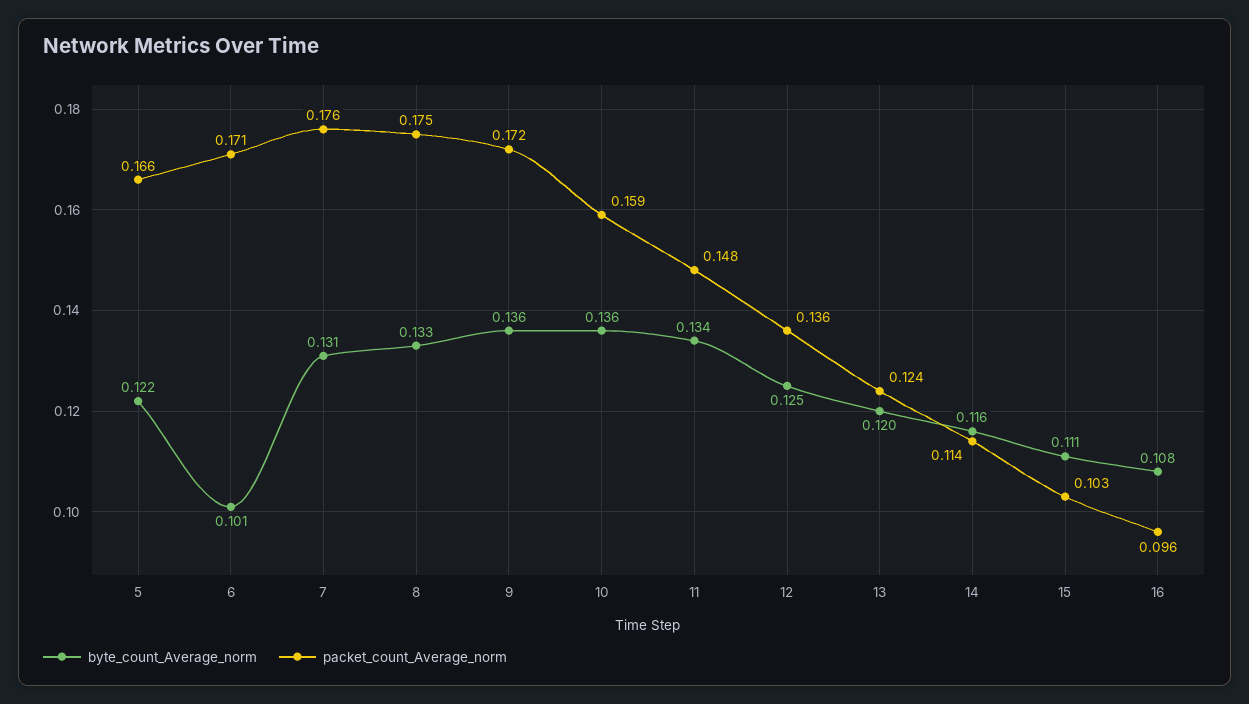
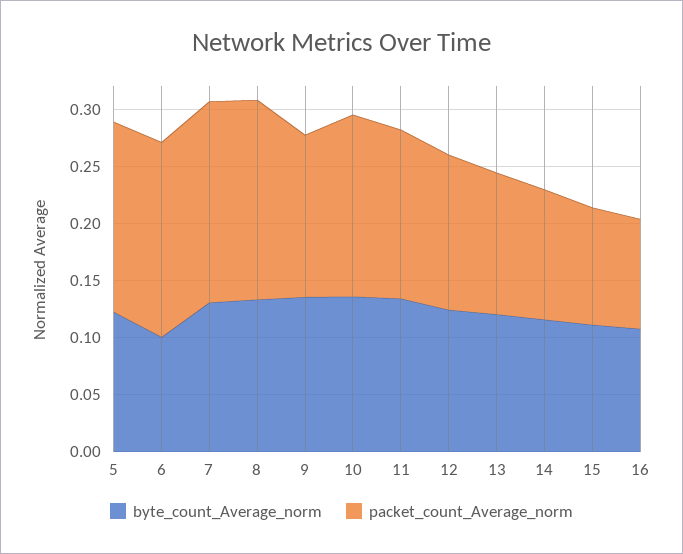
  {
    "byte_count_Average_norm": {
      "5": 0.122,
      "6": 0.101,
      "7": 0.131,
      "8": 0.133,
      "9": 0.136,
      "10": 0.136,
      "11": 0.134,
      "12": 0.125,
      "13": 0.12,
      "14": 0.116,
      "15": 0.111,
      "16": 0.108
    },
    "packet_count_Average_norm": {
      "5": 0.166,
      "6": 0.171,
      "7": 0.176,
      "8": 0.175,
-     "9": 0.172,
+     "9": 0.14,
      "10": 0.159,
      "11": 0.148,
      "12": 0.136,
      "13": 0.124,
      "14": 0.114,
      "15": 0.103,
      "16": 0.096
    }
  }

